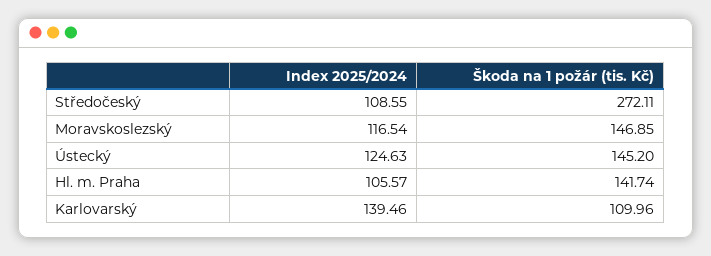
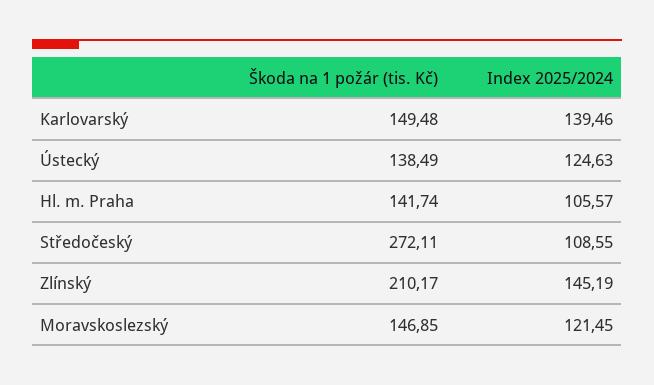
  {
    "Index 2025/2024": {
      "Středočeský": 108.55,
-     "Moravskoslezský": 116.54,
+     "Moravskoslezský": 121.45,
      "Ústecký": 124.63,
      "Hl. m. Praha": 105.57,
-     "Karlovarský": 139.46
+     "Karlovarský": 139.46,
+     "Zlínský": 145.19
    },
    "Škoda na 1 požár (tis. Kč)": {
      "Středočeský": 272.11,
      "Moravskoslezský": 146.85,
-     "Ústecký": 145.2,
+     "Ústecký": 138.49,
      "Hl. m. Praha": 141.74,
-     "Karlovarský": 109.96
+     "Karlovarský": 149.48,
+     "Zlínský": 210.17
    }
  }

